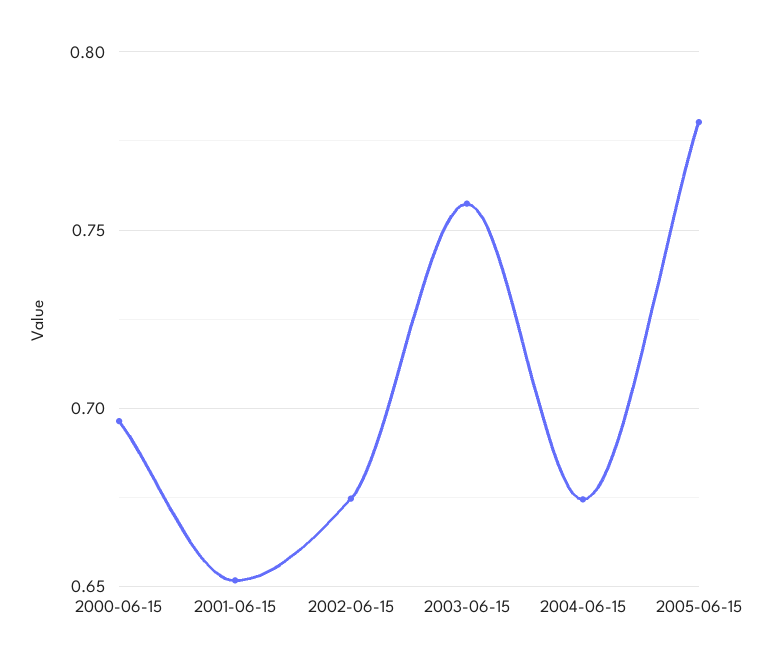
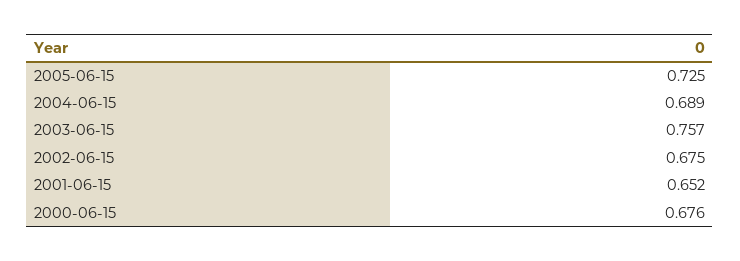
  {
-   "2000-06-15": 0.695,
+   "2000-06-15": 0.676,
    "2001-06-15": 0.652,
    "2002-06-15": 0.675,
    "2003-06-15": 0.757,
-   "2004-06-15": 0.675,
+   "2004-06-15": 0.689,
-   "2005-06-15": 0.78
+   "2005-06-15": 0.725
  }

